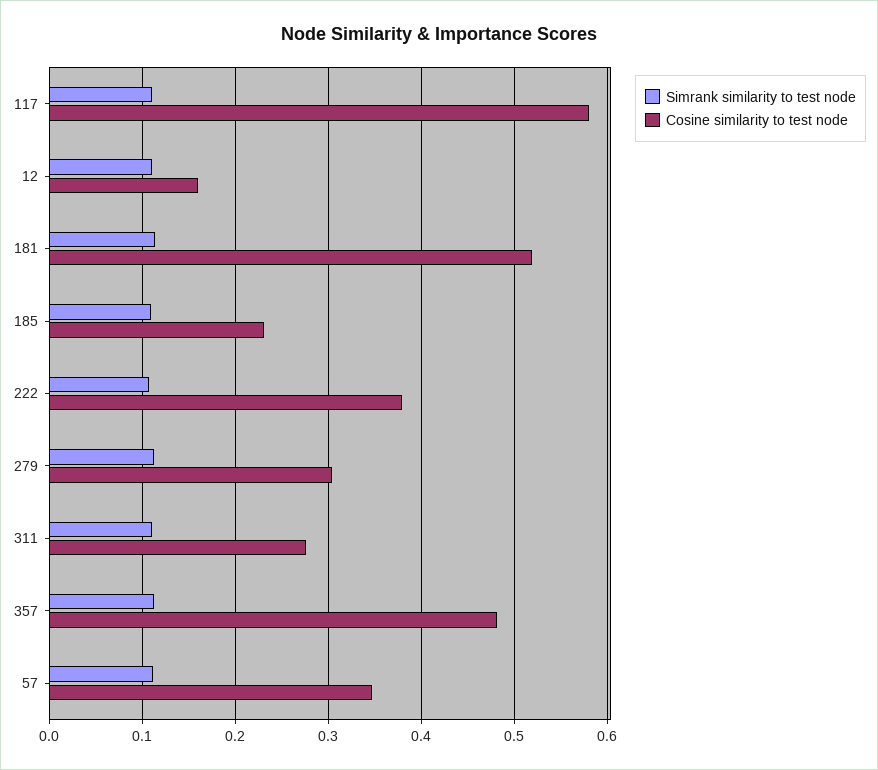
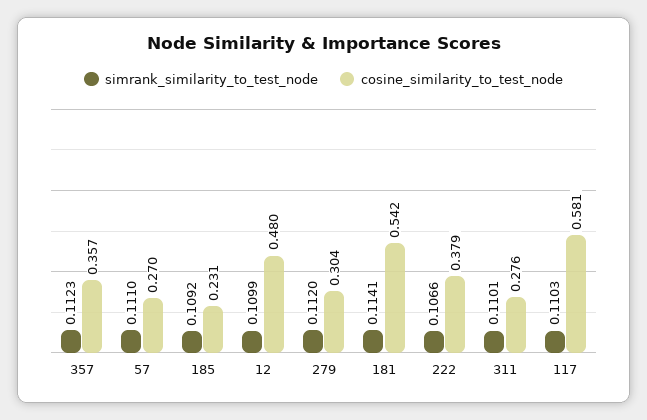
  {
    "Simrank similarity to test node": {
      "117": 0.1103,
      "12": 0.1099,
      "181": 0.1141,
      "185": 0.1092,
      "222": 0.1066,
      "279": 0.112,
      "311": 0.1101,
      "357": 0.1123,
      "57": 0.111
    },
    "Cosine similarity to test node": {
      "117": 0.581,
-     "12": 0.16,
+     "12": 0.48,
-     "181": 0.52,
+     "181": 0.542,
      "185": 0.231,
      "222": 0.379,
      "279": 0.304,
      "311": 0.276,
-     "357": 0.48,
+     "357": 0.357,
-     "57": 0.35
+     "57": 0.27
    }
  }

